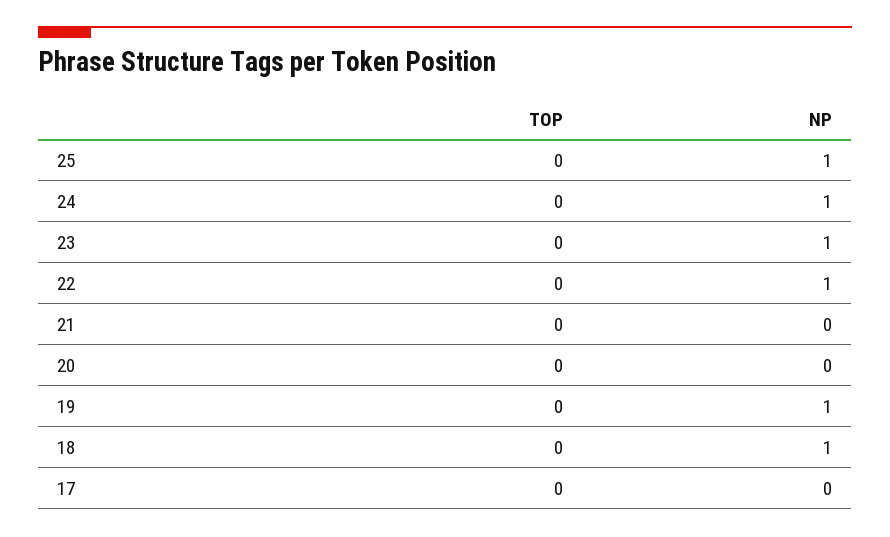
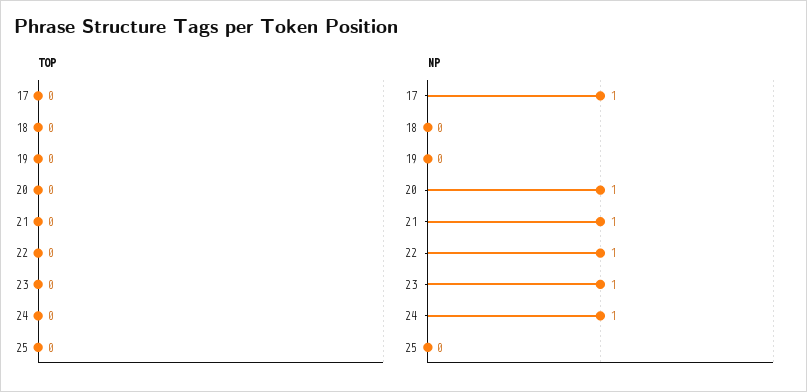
  {
    "TOP": {
      "25": 0,
      "24": 0,
      "23": 0,
      "22": 0,
      "21": 0,
      "20": 0,
      "19": 0,
      "18": 0,
      "17": 0
    },
    "NP": {
-     "25": 1,
+     "25": 0,
      "24": 1,
      "23": 1,
      "22": 1,
-     "21": 0,
+     "21": 1,
-     "20": 0,
+     "20": 1,
-     "19": 1,
+     "19": 0,
-     "18": 1,
+     "18": 0,
-     "17": 0
+     "17": 1
    }
  }

